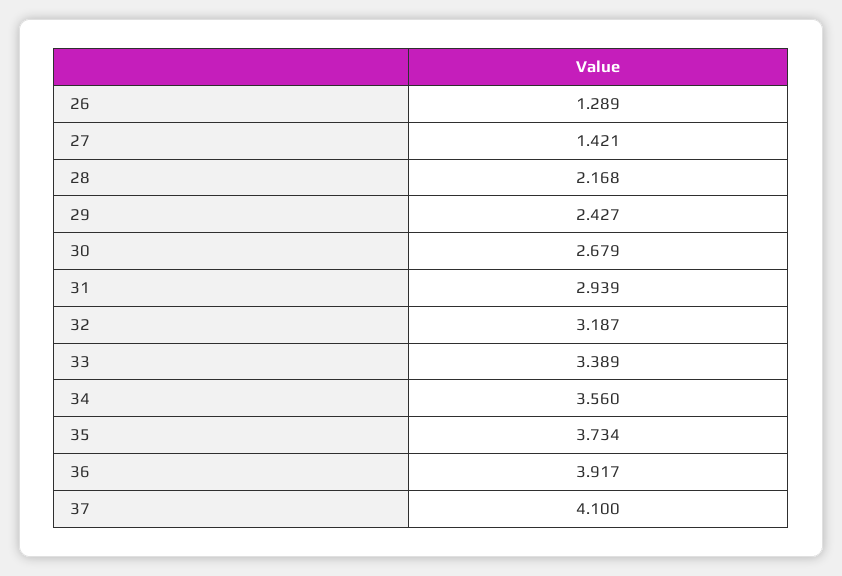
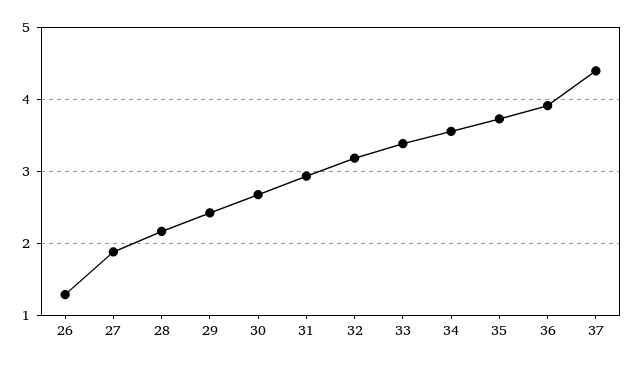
  {
    "26": 1.289,
-   "27": 1.421,
+   "27": 1.9,
    "28": 2.168,
    "29": 2.427,
    "30": 2.679,
    "31": 2.939,
    "32": 3.187,
    "33": 3.389,
    "34": 3.56,
    "35": 3.734,
    "36": 3.917,
-   "37": 4.1
+   "37": 4.4
  }

